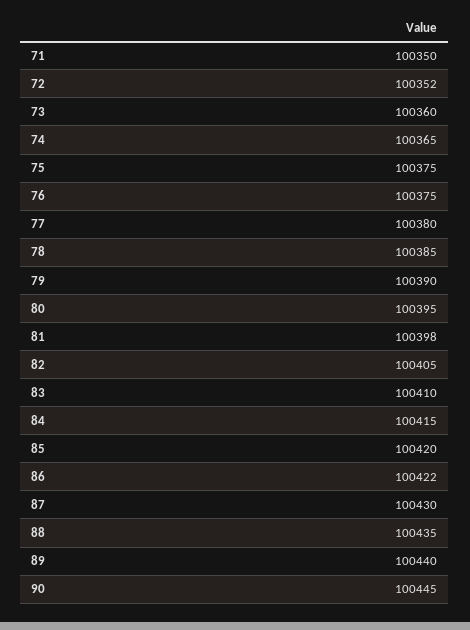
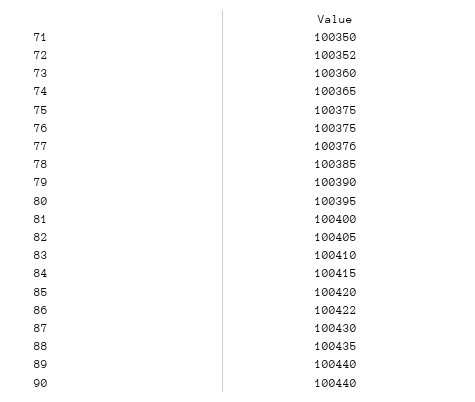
  {
    "71": 100350,
    "72": 100352,
    "73": 100360,
    "74": 100365,
    "75": 100375,
    "76": 100375,
-   "77": 100380,
+   "77": 100376,
    "78": 100385,
    "79": 100390,
    "80": 100395,
-   "81": 100398,
+   "81": 100400,
    "82": 100405,
    "83": 100410,
    "84": 100415,
    "85": 100420,
    "86": 100422,
    "87": 100430,
    "88": 100435,
    "89": 100440,
-   "90": 100445
+   "90": 100440
  }

